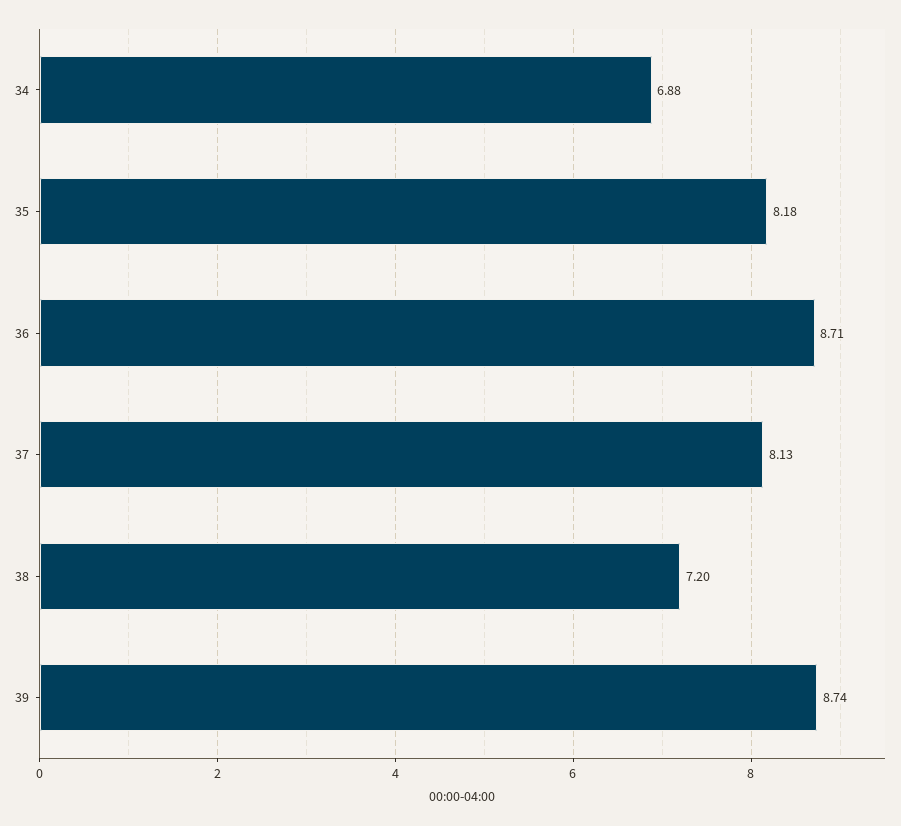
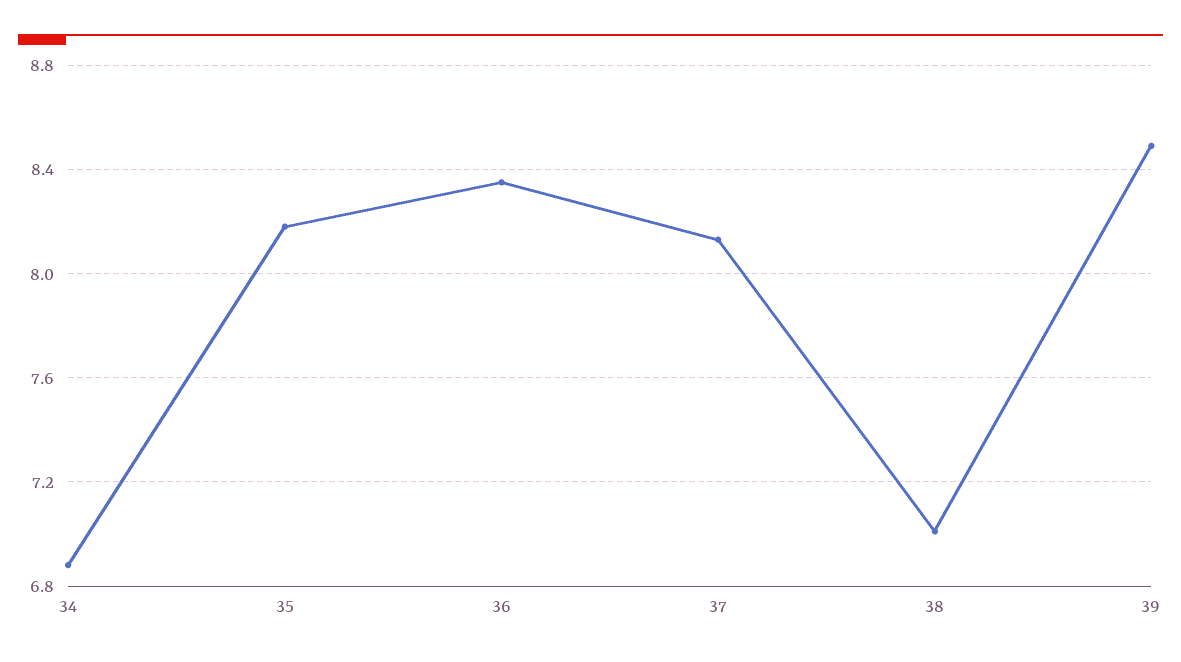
  {
    "34": 6.88,
    "35": 8.18,
-   "36": 8.71,
+   "36": 8.35,
    "37": 8.13,
-   "38": 7.2,
+   "38": 7,
-   "39": 8.74
+   "39": 8.5
  }

